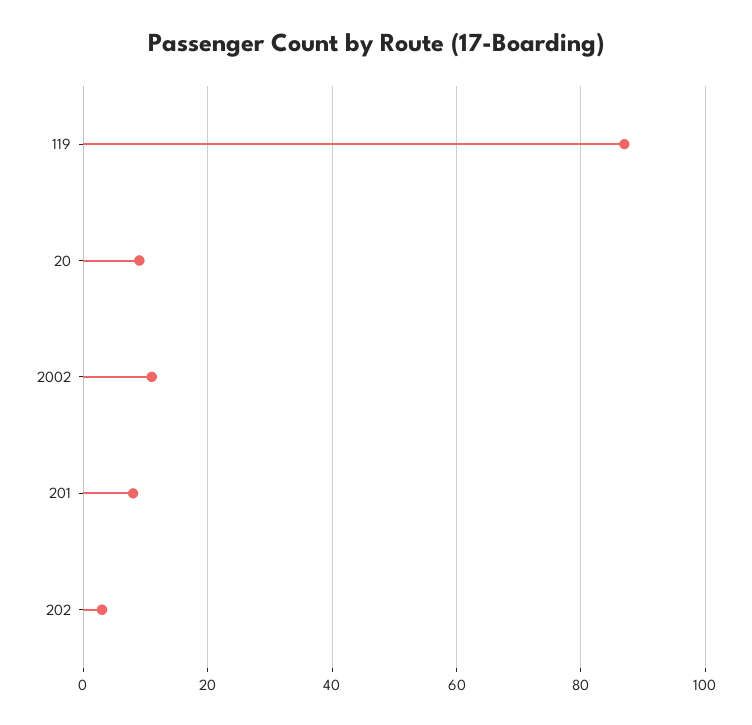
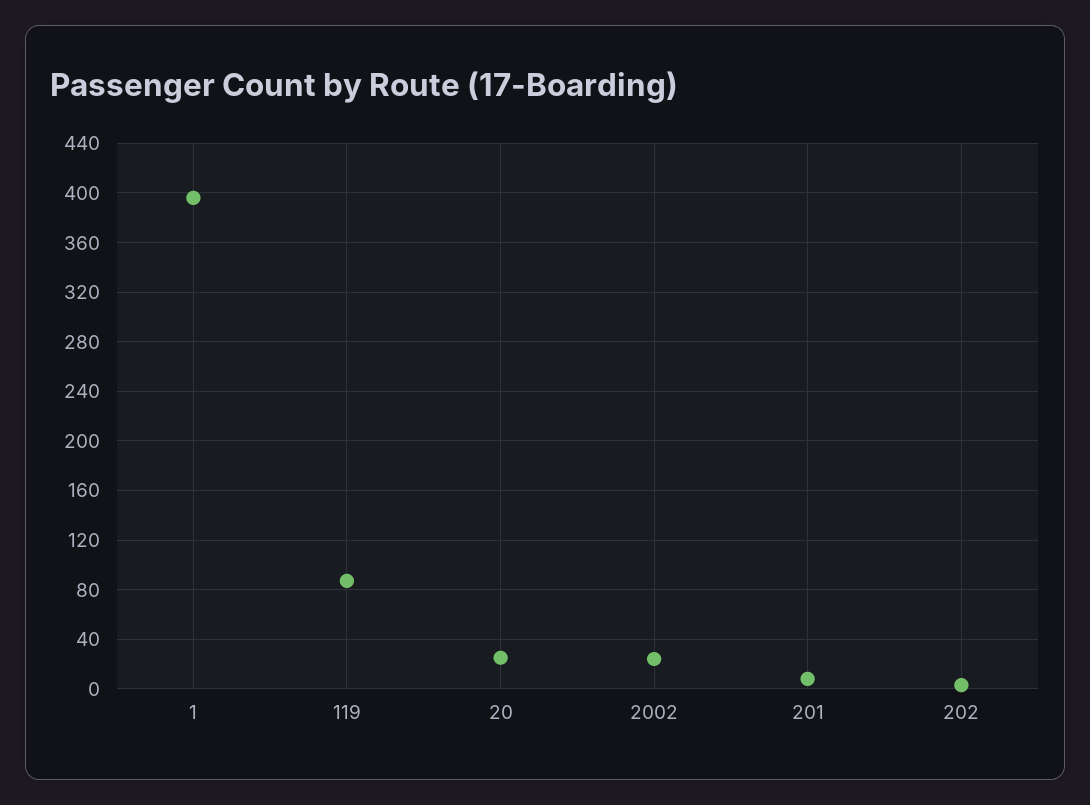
  {
    "119": 85,
-   "20": 10,
+   "20": 25,
-   "2002": 10,
+   "2002": 25,
    "201": 10,
-   "202": 5
+   "202": 5,
+   "1": 395
  }

